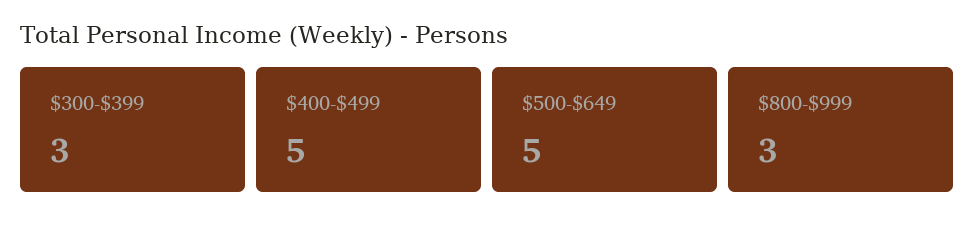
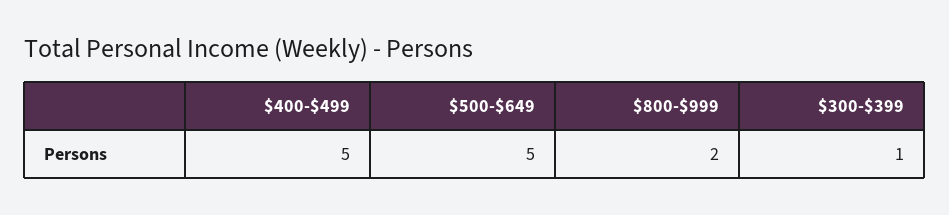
  {
-   "$300-$399": 3,
+   "$300-$399": 1,
    "$400-$499": 5,
    "$500-$649": 5,
-   "$800-$999": 3
+   "$800-$999": 2
  }

